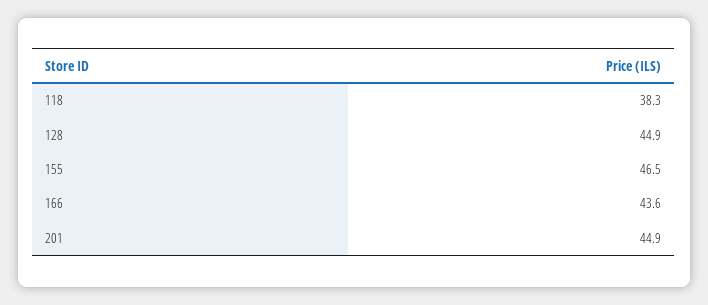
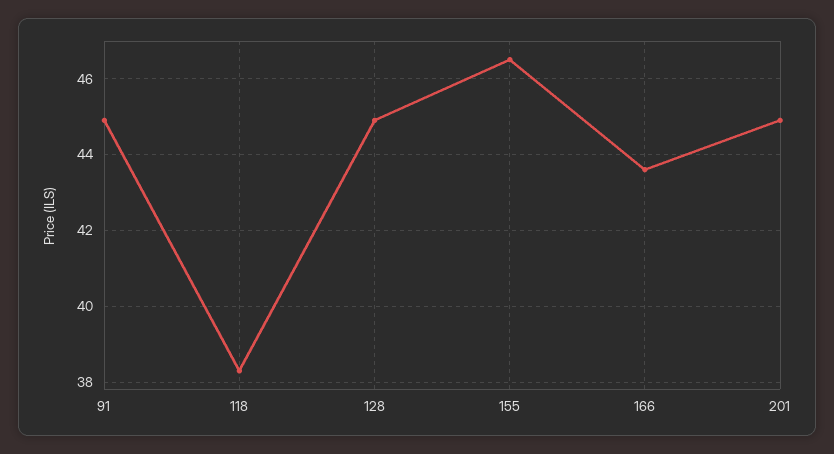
  {
    "118": 38.3,
    "128": 44.9,
    "155": 46.5,
    "166": 43.6,
-   "201": 44.9
+   "201": 44.9,
+   "91": 45
  }

